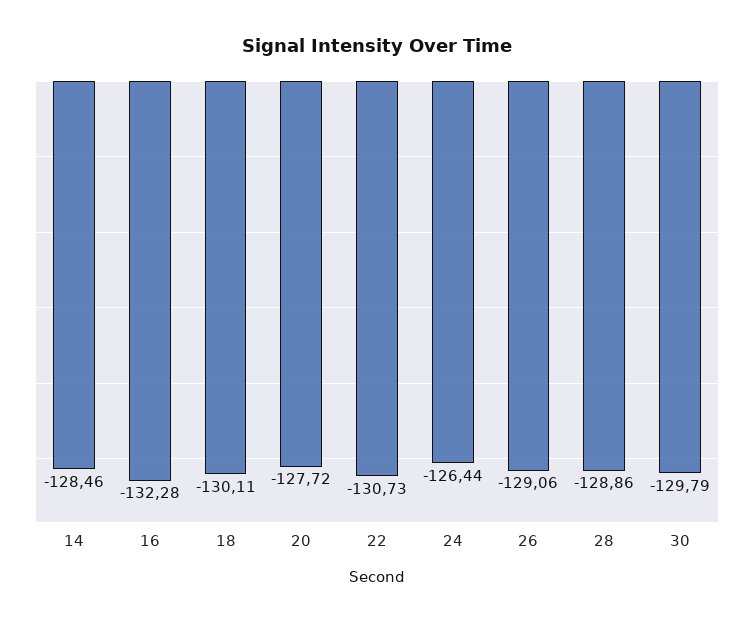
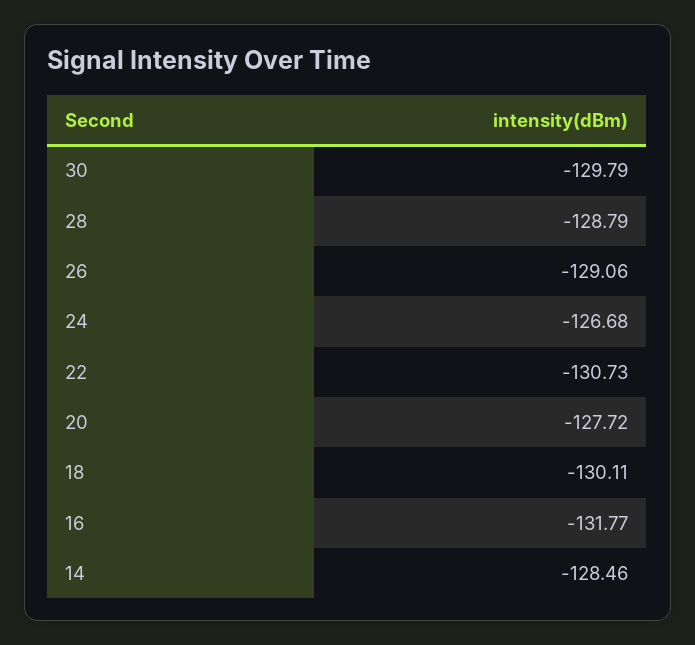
  {
    "14": -128.46,
-   "16": -132.28,
+   "16": -131.77,
    "18": -130.11,
    "20": -127.72,
    "22": -130.73,
-   "24": -126.44,
+   "24": -126.68,
    "26": -129.06,
-   "28": -128.86,
+   "28": -128.79,
    "30": -129.79
  }

